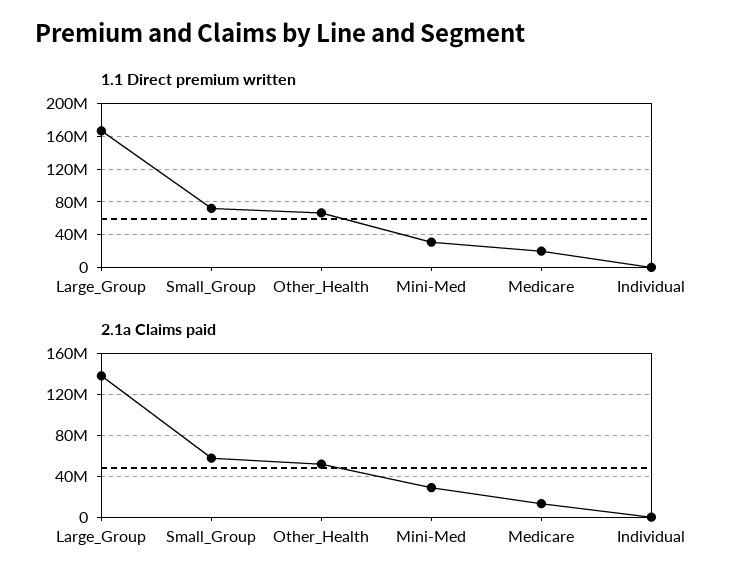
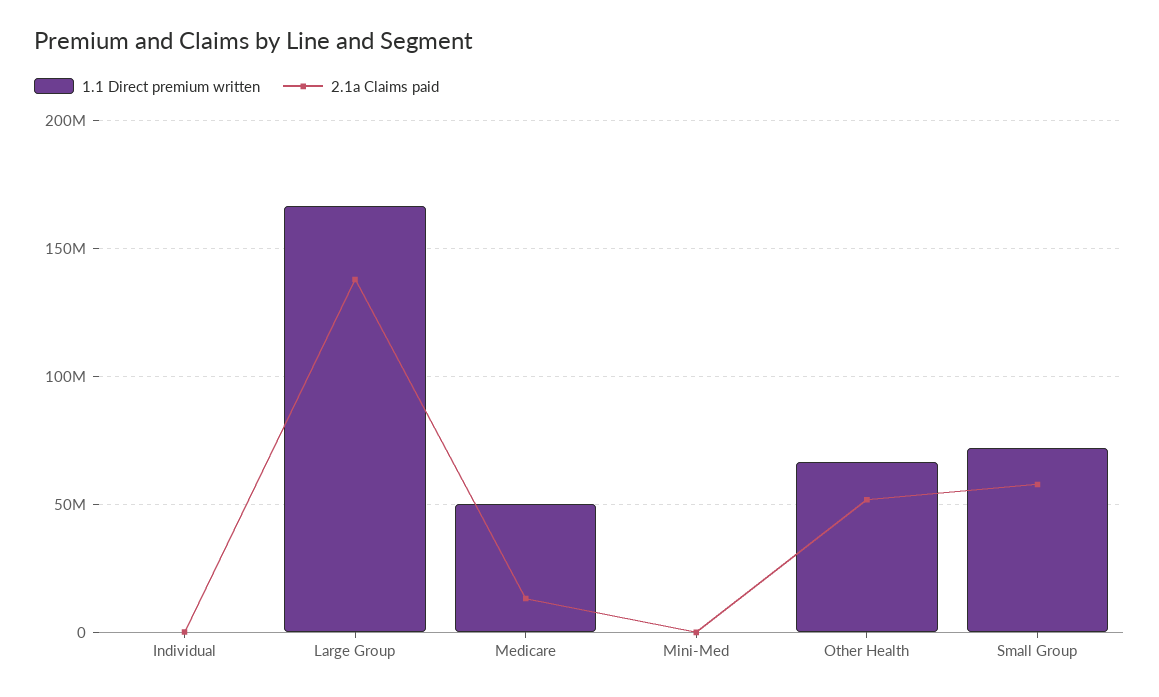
  {
    "1.1 Direct premium written": {
      "Large_Group": 165000000,
      "Small_Group": 70000000,
      "Other_Health": 65000000,
-     "Mini-Med": 30000000,
+     "Mini-Med": 0,
-     "Medicare": 20000000,
+     "Medicare": 50000000,
      "Individual": 0
    },
    "2.1a Claims paid": {
      "Large_Group": 140000000,
      "Small_Group": 60000000,
      "Other_Health": 50000000,
-     "Mini-Med": 30000000,
+     "Mini-Med": 0,
      "Medicare": 15000000,
      "Individual": 0
    }
  }

